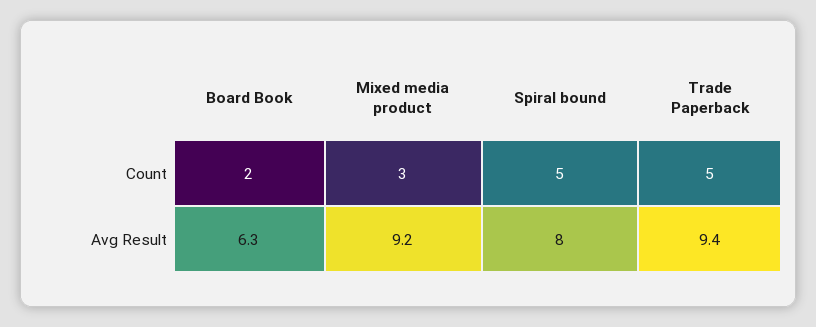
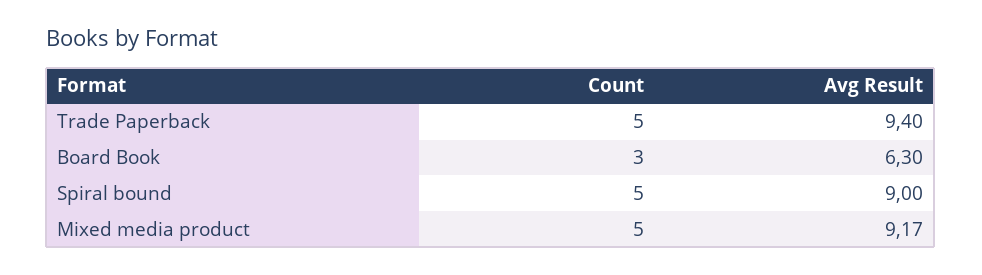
  {
    "Board Book": {
-     "Count": 2,
+     "Count": 3,
      "Avg Result": 6.3
    },
    "Mixed media product": {
-     "Count": 3,
+     "Count": 5,
      "Avg Result": 9.17
    },
    "Spiral bound": {
      "Count": 5,
-     "Avg Result": 8
+     "Avg Result": 9
    },
    "Trade Paperback": {
      "Count": 5,
      "Avg Result": 9.4
    }
  }

